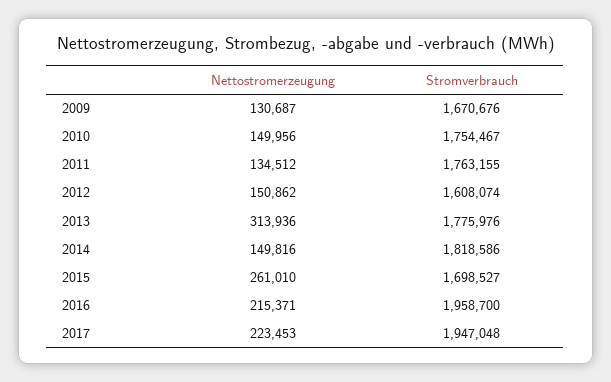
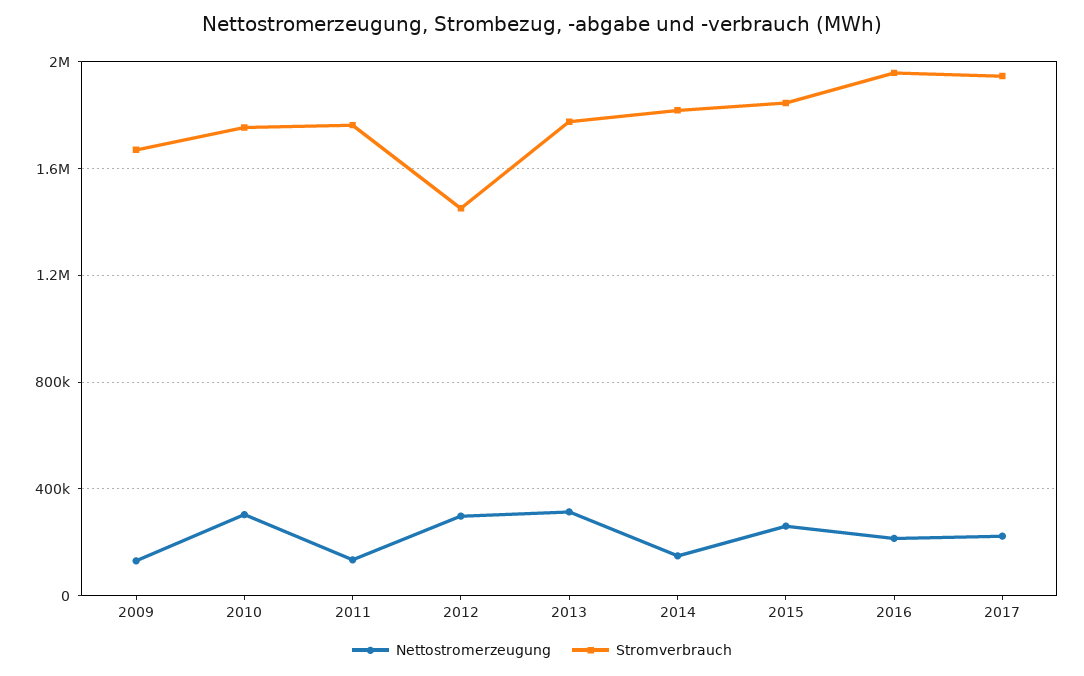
  {
    "Nettostromerzeugung": {
      "2009": 130687,
-     "2010": 149956,
+     "2010": 300000,
      "2011": 134512,
-     "2012": 150862,
+     "2012": 300000,
      "2013": 313936,
      "2014": 149816,
      "2015": 261010,
      "2016": 215371,
      "2017": 223453
    },
    "Stromverbrauch": {
      "2009": 1670676,
      "2010": 1754467,
      "2011": 1763155,
-     "2012": 1608074,
+     "2012": 1450000,
      "2013": 1775976,
      "2014": 1818586,
-     "2015": 1698527,
+     "2015": 1850000,
      "2016": 1958700,
      "2017": 1947048
    }
  }

